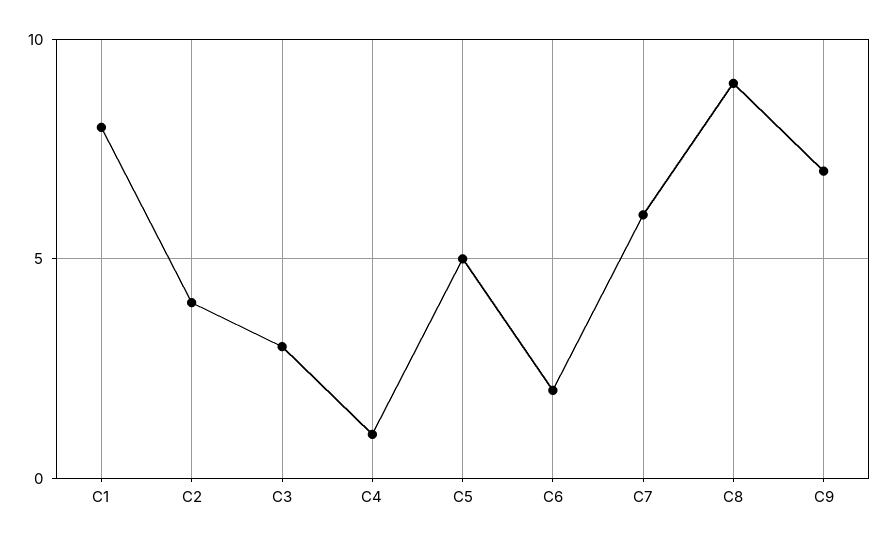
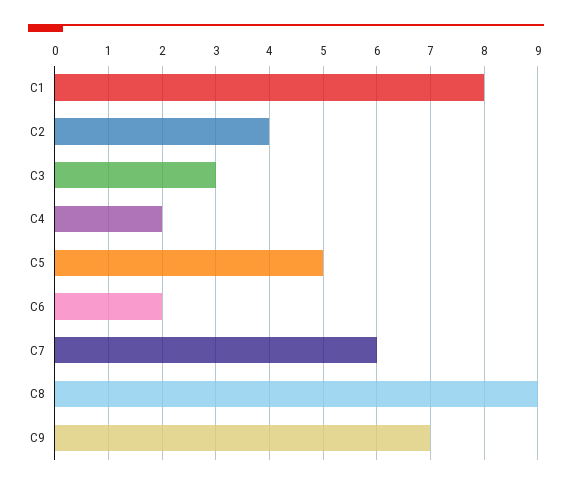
  {
    "C1": 8,
    "C2": 4,
    "C3": 3,
-   "C4": 1,
+   "C4": 2,
    "C5": 5,
    "C6": 2,
    "C7": 6,
    "C8": 9,
    "C9": 7
  }

